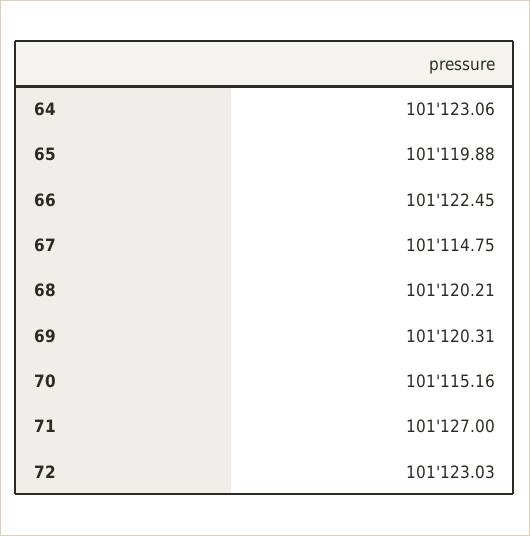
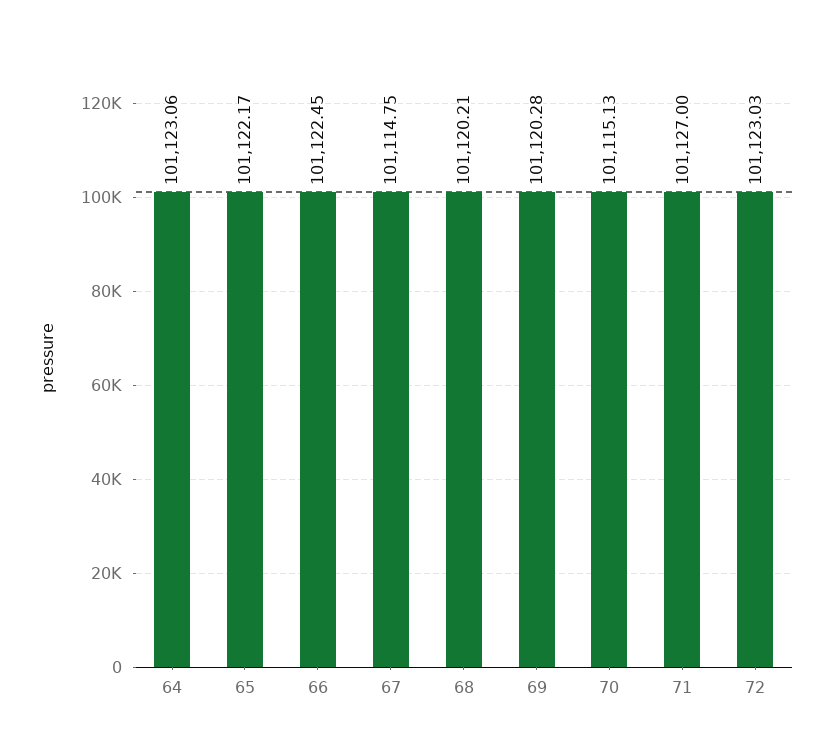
  {
    "64": 101123.06,
-   "65": 101119.88,
+   "65": 101122.17,
    "66": 101122.45,
    "67": 101114.75,
    "68": 101120.21,
-   "69": 101120.31,
+   "69": 101120.28,
-   "70": 101115.16,
+   "70": 101115.13,
    "71": 101127,
    "72": 101123.03
  }

